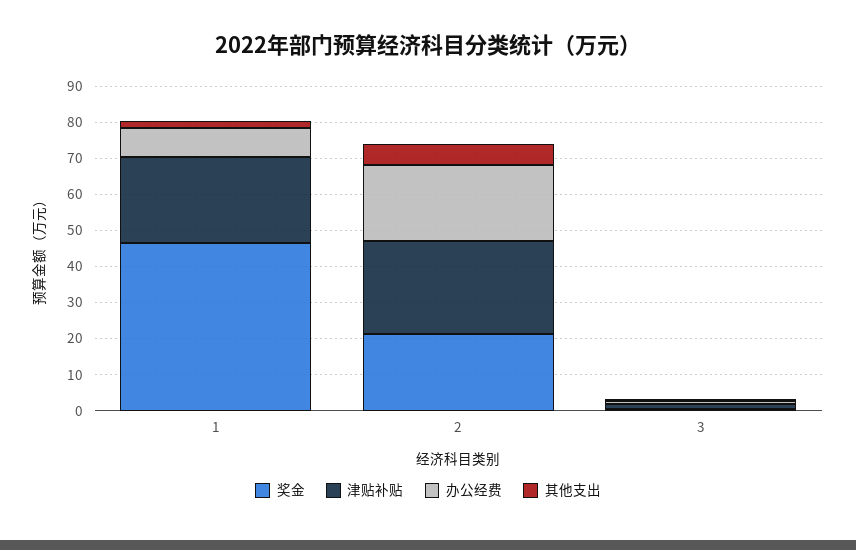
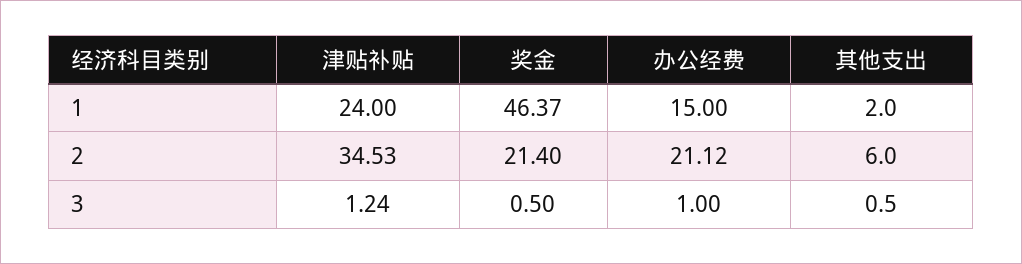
  {
    "奖金": {
      "1": 46.37,
      "2": 21.4,
      "3": 0.5
    },
    "津贴补贴": {
      "1": 24,
-     "2": 25,
+     "2": 34.53,
      "3": 1.24
    },
    "办公经费": {
-     "1": 7.5,
+     "1": 15,
      "2": 21.12,
      "3": 1
    },
    "其他支出": {
      "1": 2,
      "2": 6,
      "3": 0.5
    }
  }

